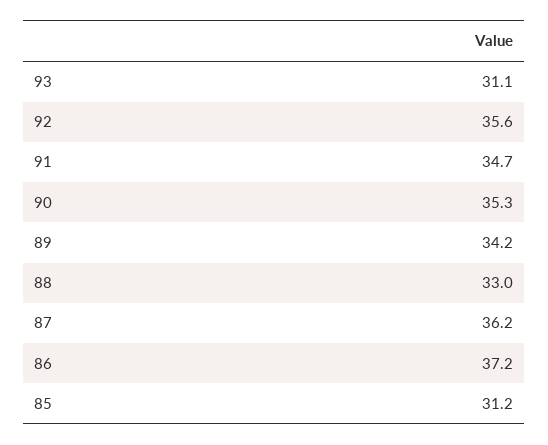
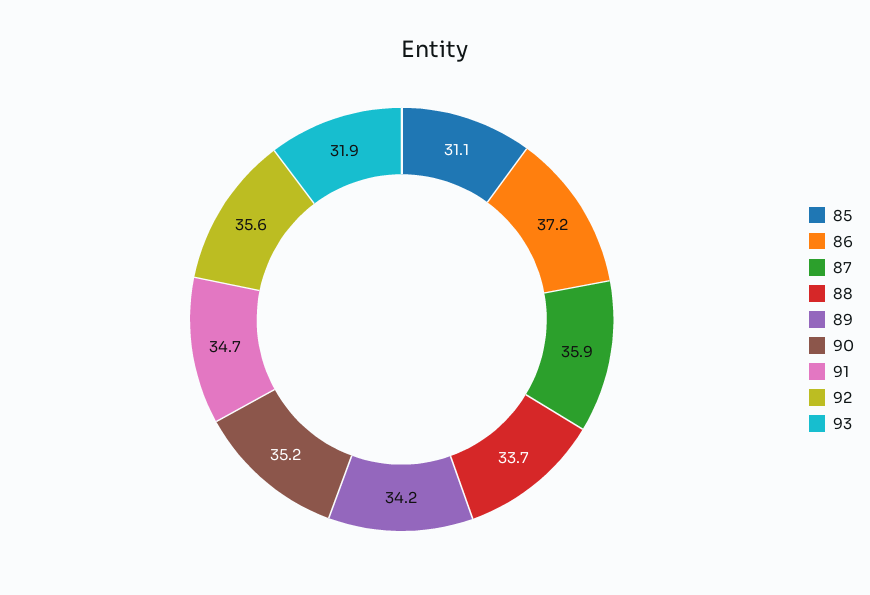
  {
-   "93": 31.1,
+   "93": 31.9,
    "92": 35.6,
    "91": 34.7,
-   "90": 35.3,
+   "90": 35.2,
    "89": 34.2,
-   "88": 33,
+   "88": 33.7,
-   "87": 36.2,
+   "87": 35.9,
    "86": 37.2,
-   "85": 31.2
+   "85": 31.1
  }

